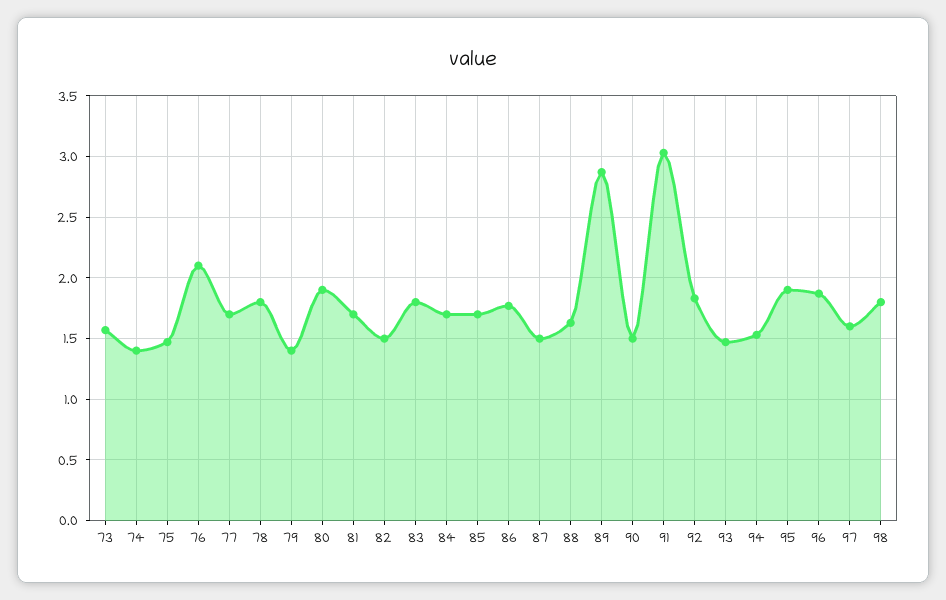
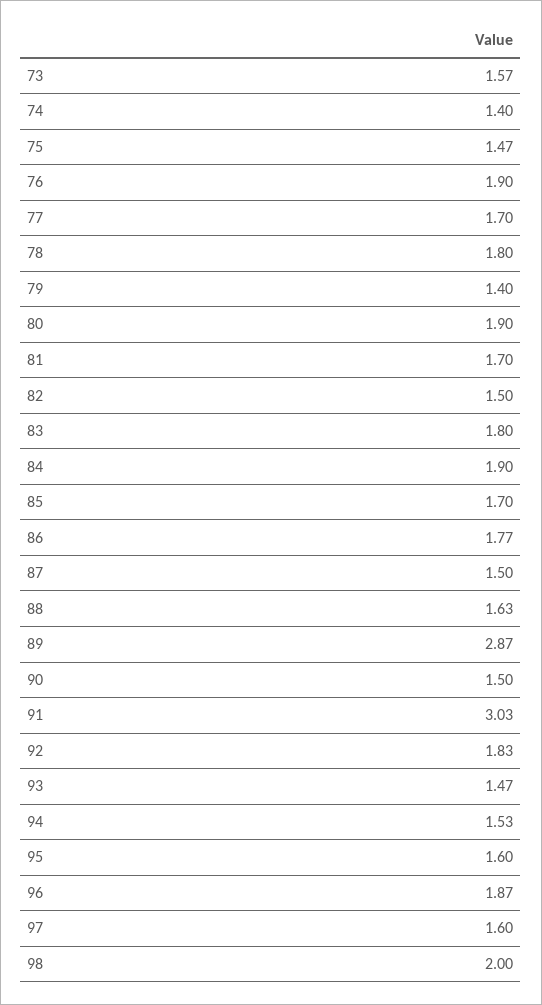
  {
    "73": 1.57,
    "74": 1.4,
    "75": 1.47,
-   "76": 2.1,
+   "76": 1.9,
    "77": 1.7,
    "78": 1.8,
    "79": 1.4,
    "80": 1.9,
    "81": 1.7,
    "82": 1.5,
    "83": 1.8,
-   "84": 1.7,
+   "84": 1.9,
    "85": 1.7,
    "86": 1.77,
    "87": 1.5,
    "88": 1.63,
    "89": 2.87,
    "90": 1.5,
    "91": 3.03,
    "92": 1.83,
    "93": 1.47,
    "94": 1.53,
-   "95": 1.9,
+   "95": 1.6,
    "96": 1.87,
    "97": 1.6,
-   "98": 1.8
+   "98": 2
  }

